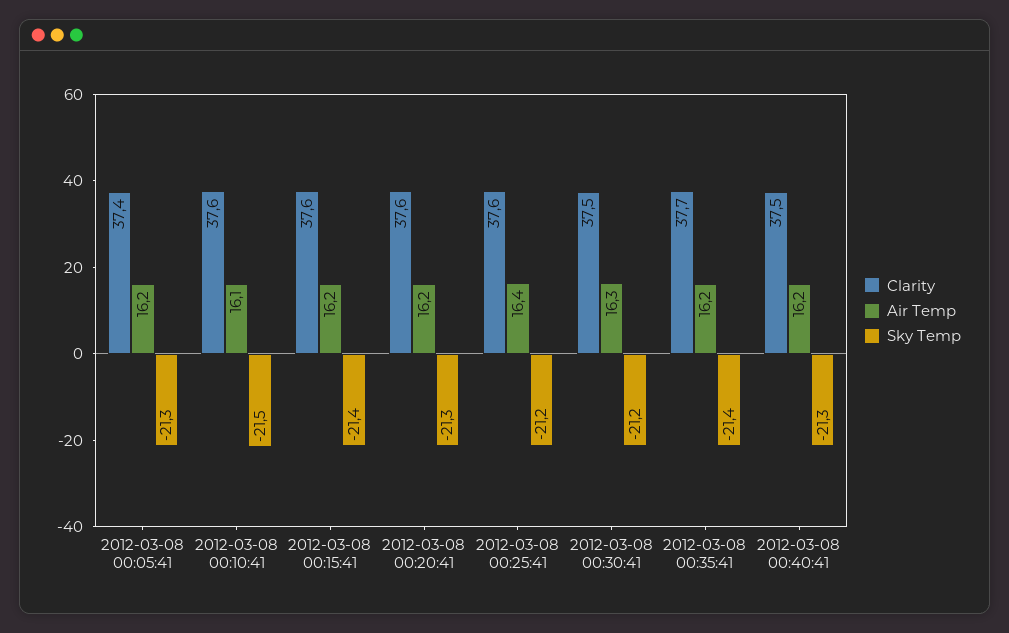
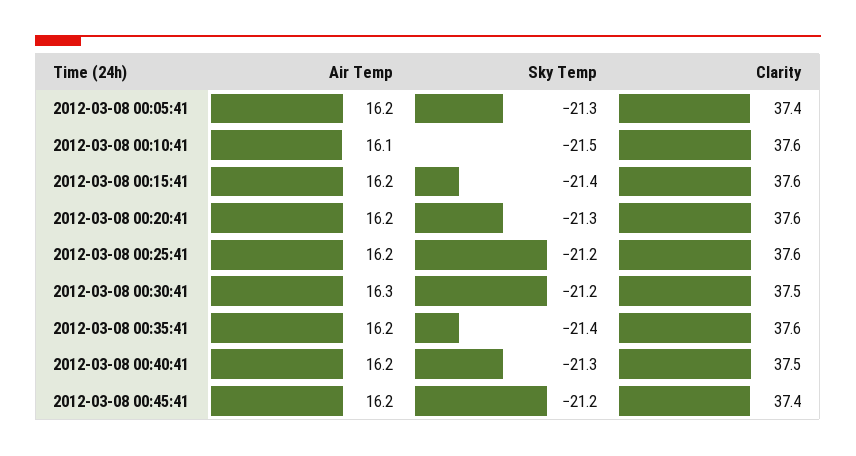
  {
    "Clarity": {
      "2012-03-08 00:05:41": 37.4,
      "2012-03-08 00:10:41": 37.6,
      "2012-03-08 00:15:41": 37.6,
      "2012-03-08 00:20:41": 37.6,
      "2012-03-08 00:25:41": 37.6,
      "2012-03-08 00:30:41": 37.5,
-     "2012-03-08 00:35:41": 37.7,
+     "2012-03-08 00:35:41": 37.6,
-     "2012-03-08 00:40:41": 37.5
+     "2012-03-08 00:40:41": 37.5,
+     "2012-03-08 00:45:41": 37.4
    },
    "Air Temp": {
      "2012-03-08 00:05:41": 16.2,
      "2012-03-08 00:10:41": 16.1,
      "2012-03-08 00:15:41": 16.2,
      "2012-03-08 00:20:41": 16.2,
-     "2012-03-08 00:25:41": 16.4,
+     "2012-03-08 00:25:41": 16.2,
      "2012-03-08 00:30:41": 16.3,
      "2012-03-08 00:35:41": 16.2,
-     "2012-03-08 00:40:41": 16.2
+     "2012-03-08 00:40:41": 16.2,
+     "2012-03-08 00:45:41": 16.2
    },
    "Sky Temp": {
      "2012-03-08 00:05:41": -21.3,
      "2012-03-08 00:10:41": -21.5,
      "2012-03-08 00:15:41": -21.4,
      "2012-03-08 00:20:41": -21.3,
      "2012-03-08 00:25:41": -21.2,
      "2012-03-08 00:30:41": -21.2,
      "2012-03-08 00:35:41": -21.4,
-     "2012-03-08 00:40:41": -21.3
+     "2012-03-08 00:40:41": -21.3,
+     "2012-03-08 00:45:41": -21.2
    }
  }

